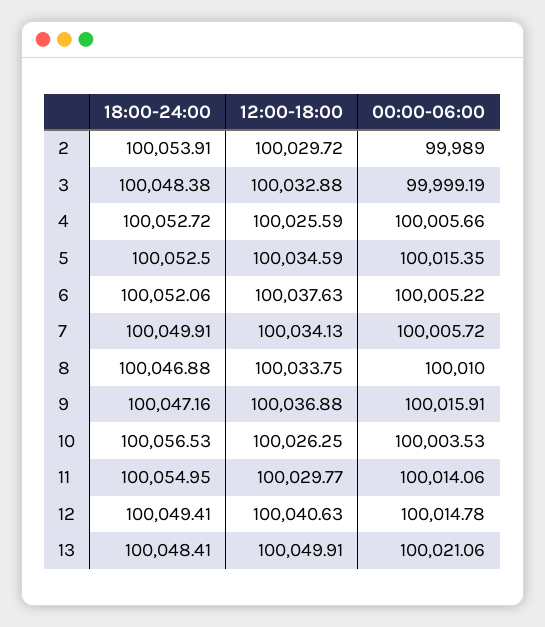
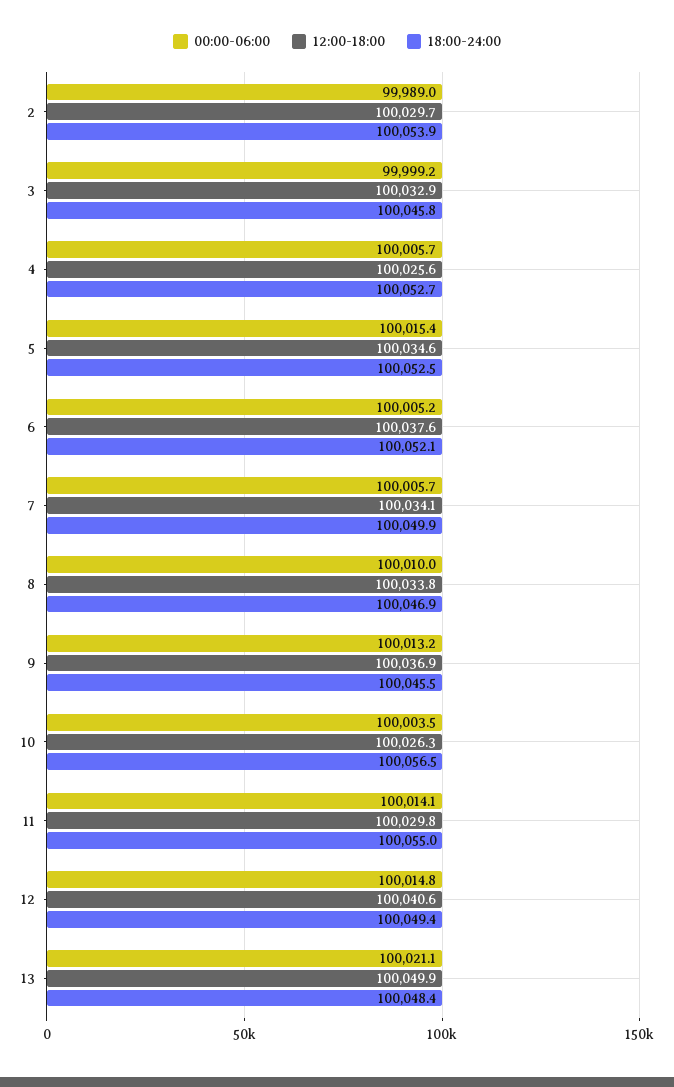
  {
    "18:00-24:00": {
      "2": 100053.91,
-     "3": 100048.38,
+     "3": 100045.8,
      "4": 100052.72,
      "5": 100052.5,
      "6": 100052.06,
      "7": 100049.91,
      "8": 100046.88,
-     "9": 100047.16,
+     "9": 100045.5,
      "10": 100056.53,
      "11": 100054.95,
      "12": 100049.41,
      "13": 100048.41
    },
    "12:00-18:00": {
      "2": 100029.72,
      "3": 100032.88,
      "4": 100025.59,
      "5": 100034.59,
      "6": 100037.63,
      "7": 100034.13,
      "8": 100033.75,
      "9": 100036.88,
      "10": 100026.25,
      "11": 100029.77,
      "12": 100040.63,
      "13": 100049.91
    },
    "00:00-06:00": {
      "2": 99989,
      "3": 99999.19,
      "4": 100005.66,
      "5": 100015.35,
      "6": 100005.22,
      "7": 100005.72,
      "8": 100010,
-     "9": 100015.91,
+     "9": 100013.2,
      "10": 100003.53,
      "11": 100014.06,
      "12": 100014.78,
      "13": 100021.06
    }
  }

